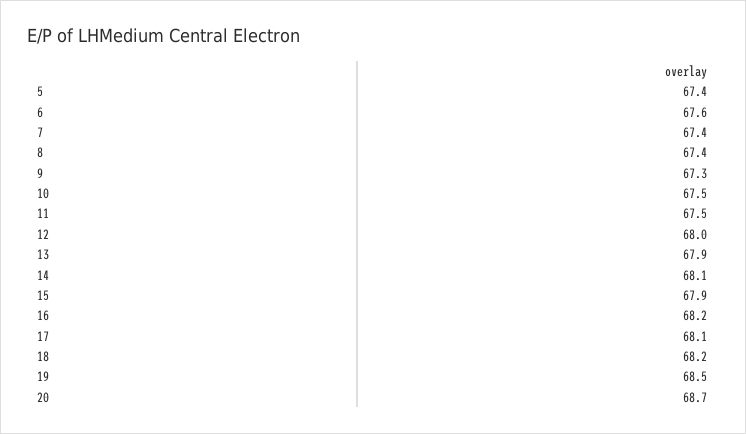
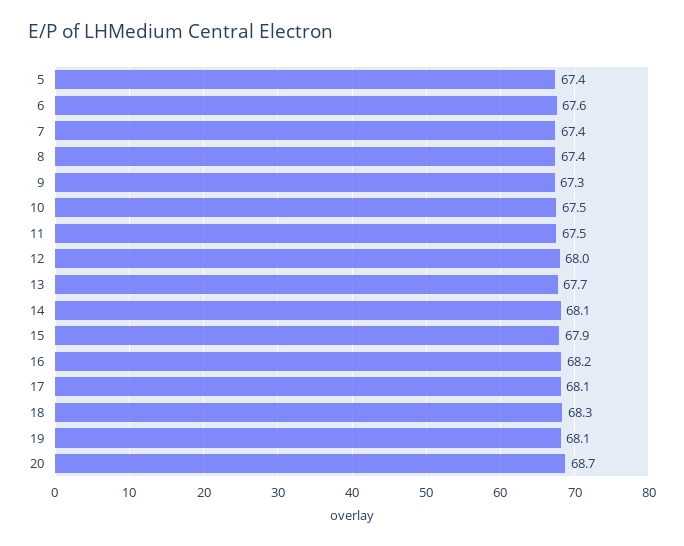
  {
    "5": 67.4,
    "6": 67.6,
    "7": 67.4,
    "8": 67.4,
    "9": 67.3,
    "10": 67.5,
    "11": 67.5,
    "12": 68,
-   "13": 67.9,
+   "13": 67.7,
    "14": 68.1,
    "15": 67.9,
    "16": 68.2,
    "17": 68.1,
-   "18": 68.2,
+   "18": 68.3,
-   "19": 68.5,
+   "19": 68.1,
    "20": 68.7
  }

